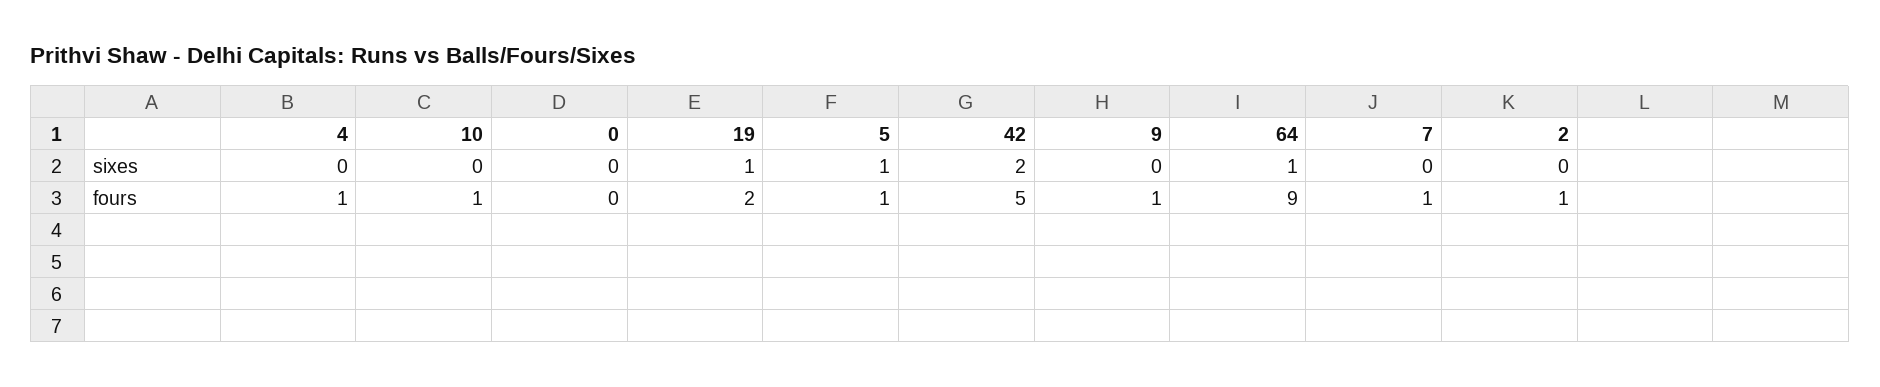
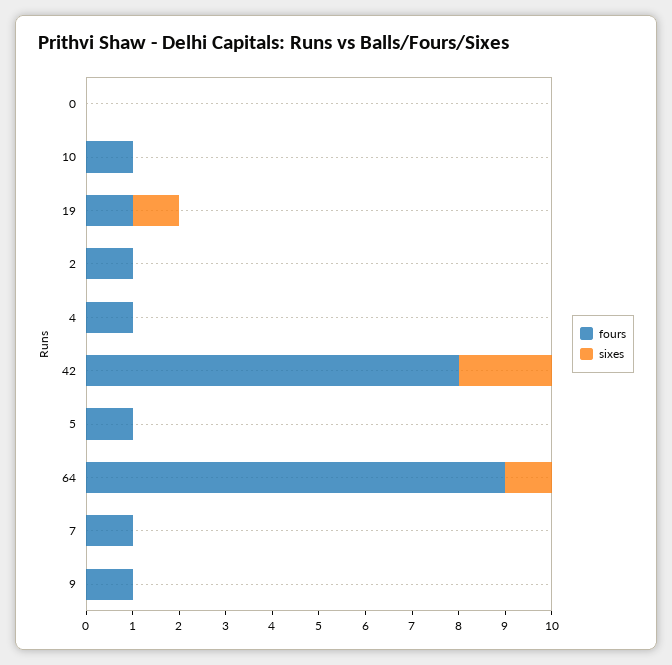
  {
    "sixes": {
      "4": 0,
      "10": 0,
      "0": 0,
      "19": 1,
-     "5": 1,
+     "5": 0,
      "42": 2,
      "9": 0,
      "64": 1,
      "7": 0,
      "2": 0
    },
    "fours": {
      "4": 1,
      "10": 1,
      "0": 0,
-     "19": 2,
+     "19": 1,
      "5": 1,
-     "42": 5,
+     "42": 8,
      "9": 1,
      "64": 9,
      "7": 1,
      "2": 1
    }
  }

